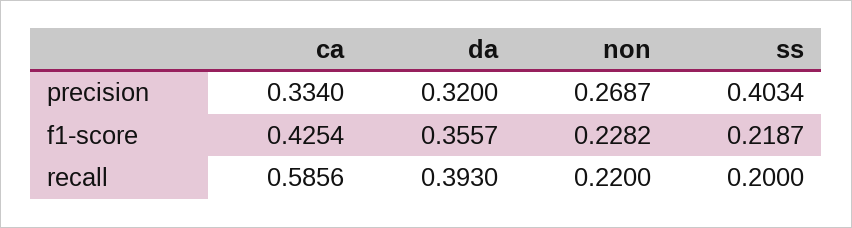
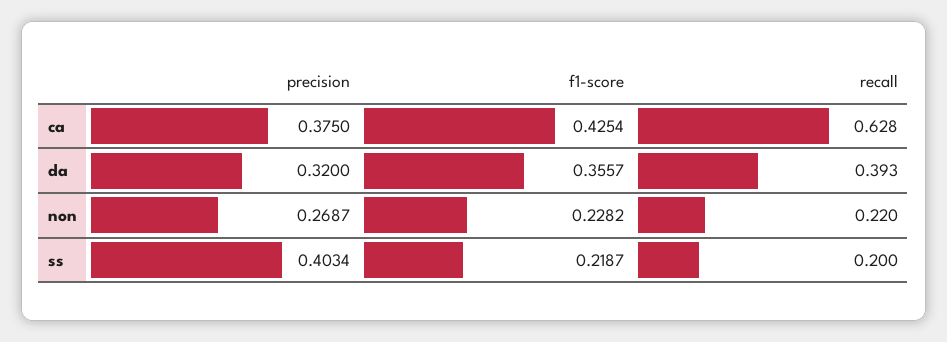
  {
    "ca": {
-     "precision": 0.334,
+     "precision": 0.375,
      "f1-score": 0.4254,
-     "recall": 0.5856
+     "recall": 0.628
    },
    "da": {
      "precision": 0.32,
      "f1-score": 0.3557,
      "recall": 0.393
    },
    "non": {
      "precision": 0.2687,
      "f1-score": 0.2282,
      "recall": 0.22
    },
    "ss": {
      "precision": 0.4034,
      "f1-score": 0.2187,
      "recall": 0.2
    }
  }

